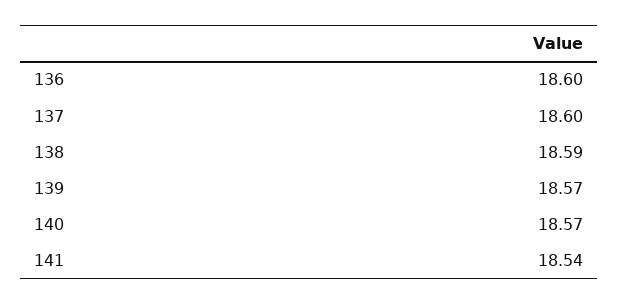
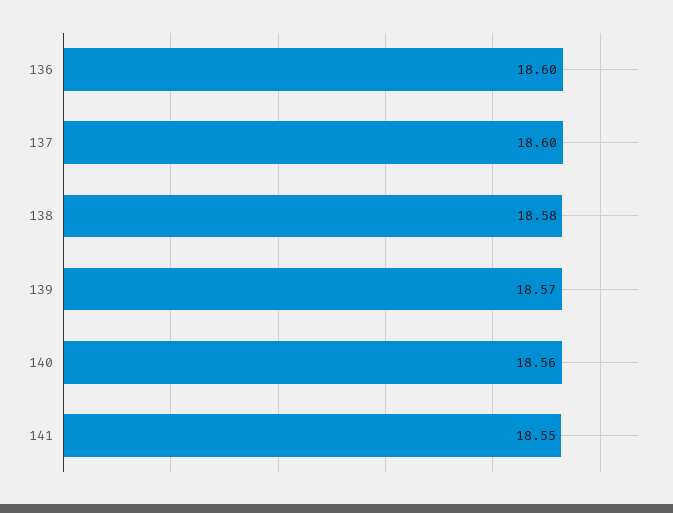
  {
    "136": 18.6,
    "137": 18.6,
-   "138": 18.59,
+   "138": 18.58,
    "139": 18.57,
-   "140": 18.57,
+   "140": 18.56,
-   "141": 18.54
+   "141": 18.55
  }

